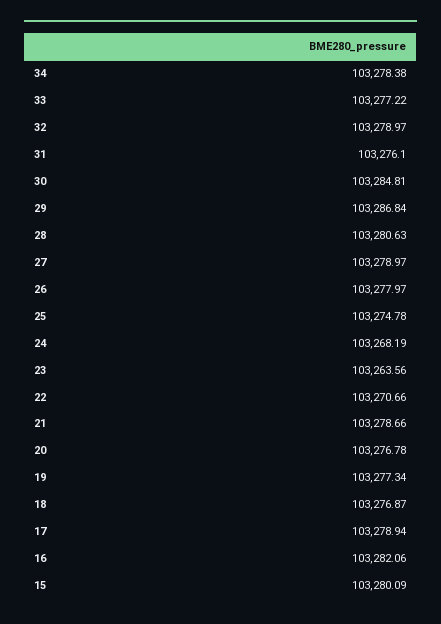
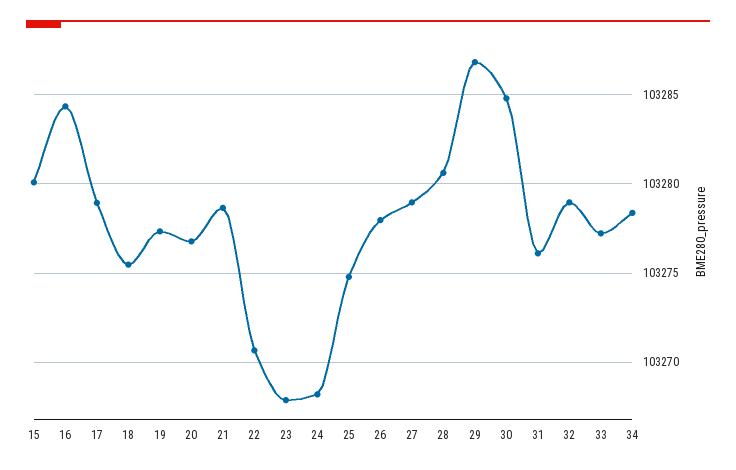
  {
    "34": 103278.38,
    "33": 103277.22,
    "32": 103278.97,
    "31": 103276.1,
    "30": 103284.81,
    "29": 103286.84,
    "28": 103280.63,
    "27": 103278.97,
    "26": 103277.97,
    "25": 103274.78,
    "24": 103268.19,
-   "23": 103263.56,
+   "23": 103268,
    "22": 103270.66,
    "21": 103278.66,
    "20": 103276.78,
    "19": 103277.34,
-   "18": 103276.87,
+   "18": 103275.5,
    "17": 103278.94,
-   "16": 103282.06,
+   "16": 103284.5,
    "15": 103280.09
  }

